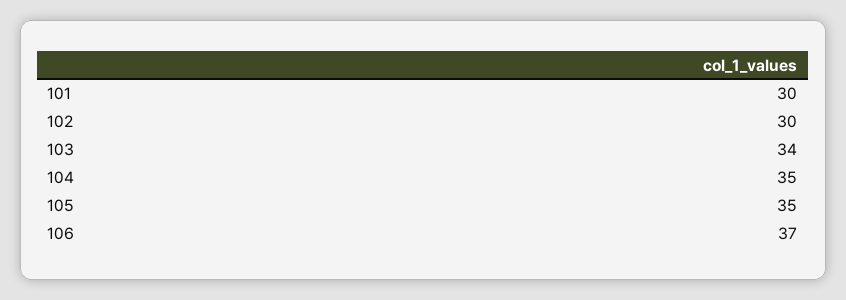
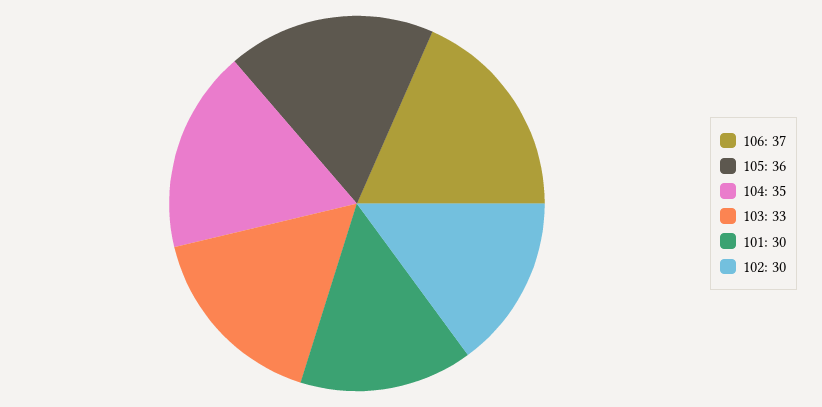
  {
    "101": 30,
    "102": 30,
-   "103": 34,
+   "103": 33,
    "104": 35,
-   "105": 35,
+   "105": 36,
    "106": 37
  }

